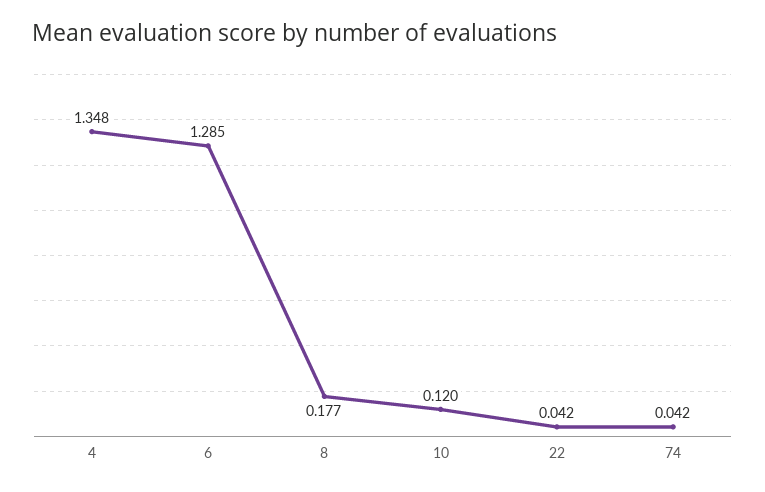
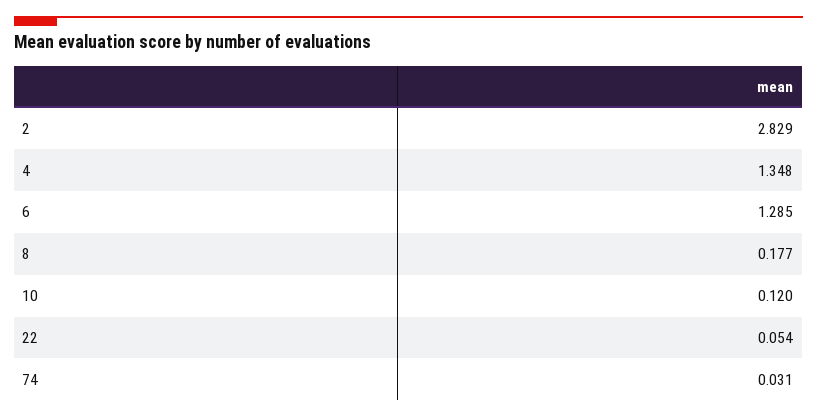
  {
    "4": 1.348,
    "6": 1.285,
    "8": 0.177,
    "10": 0.12,
-   "22": 0.042,
+   "22": 0.054,
-   "74": 0.042
+   "74": 0.031,
+   "2": 2.829
  }

